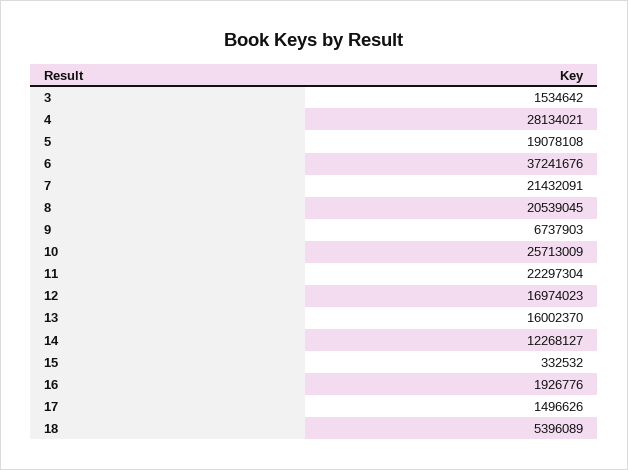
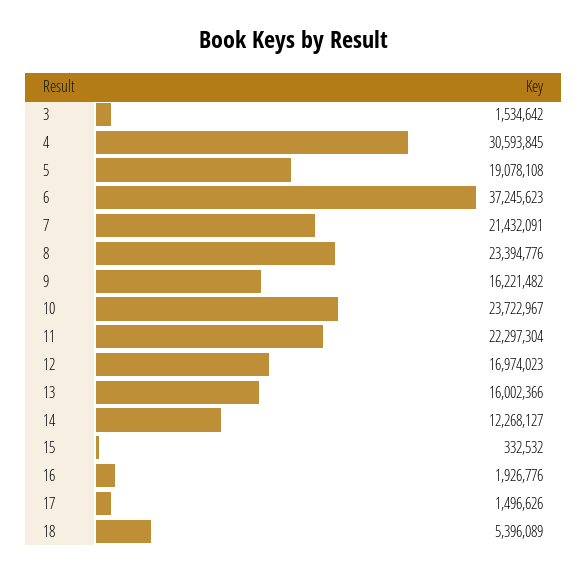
  {
    "3": 1534642,
-   "4": 28134021,
+   "4": 30593845,
    "5": 19078108,
-   "6": 37241676,
+   "6": 37245623,
    "7": 21432091,
-   "8": 20539045,
+   "8": 23394776,
-   "9": 6737903,
+   "9": 16221482,
-   "10": 25713009,
+   "10": 23722967,
    "11": 22297304,
    "12": 16974023,
-   "13": 16002370,
+   "13": 16002366,
    "14": 12268127,
    "15": 332532,
    "16": 1926776,
    "17": 1496626,
    "18": 5396089
  }

